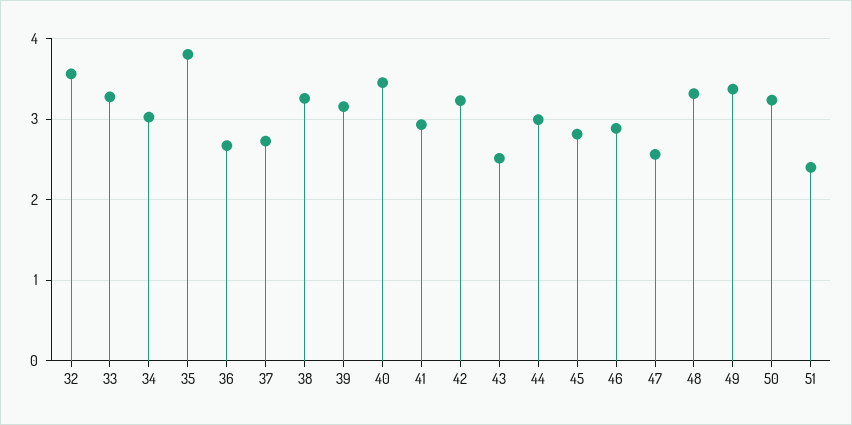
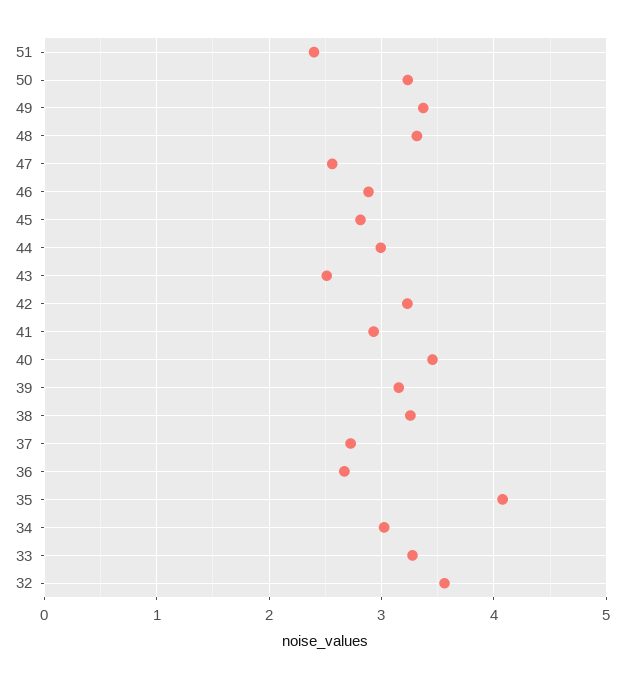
  {
    "32": 3.6,
    "33": 3.3,
    "34": 3,
-   "35": 3.8,
+   "35": 4.1,
    "36": 2.7,
    "37": 2.7,
    "38": 3.3,
    "39": 3.2,
    "40": 3.5,
    "41": 2.9,
    "42": 3.2,
    "43": 2.5,
    "44": 3,
    "45": 2.8,
    "46": 2.9,
    "47": 2.6,
    "48": 3.3,
    "49": 3.4,
    "50": 3.2,
    "51": 2.4
  }

